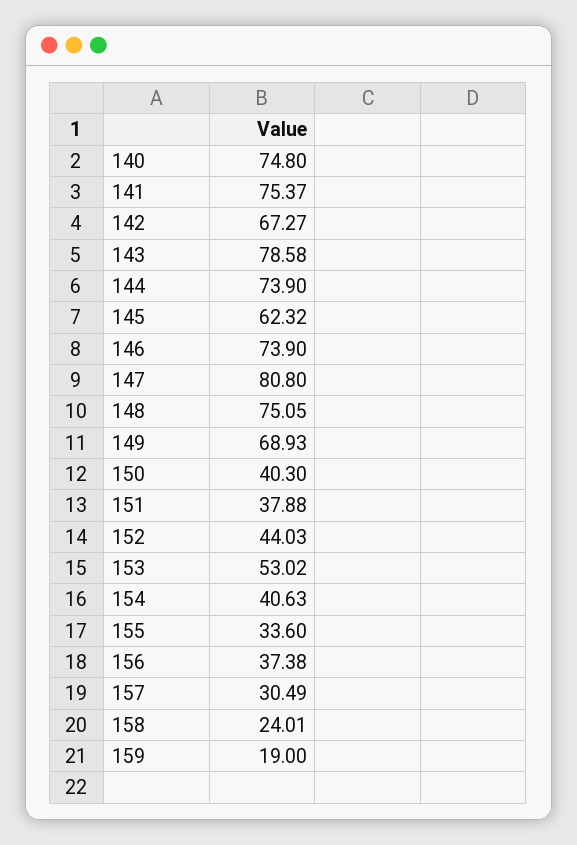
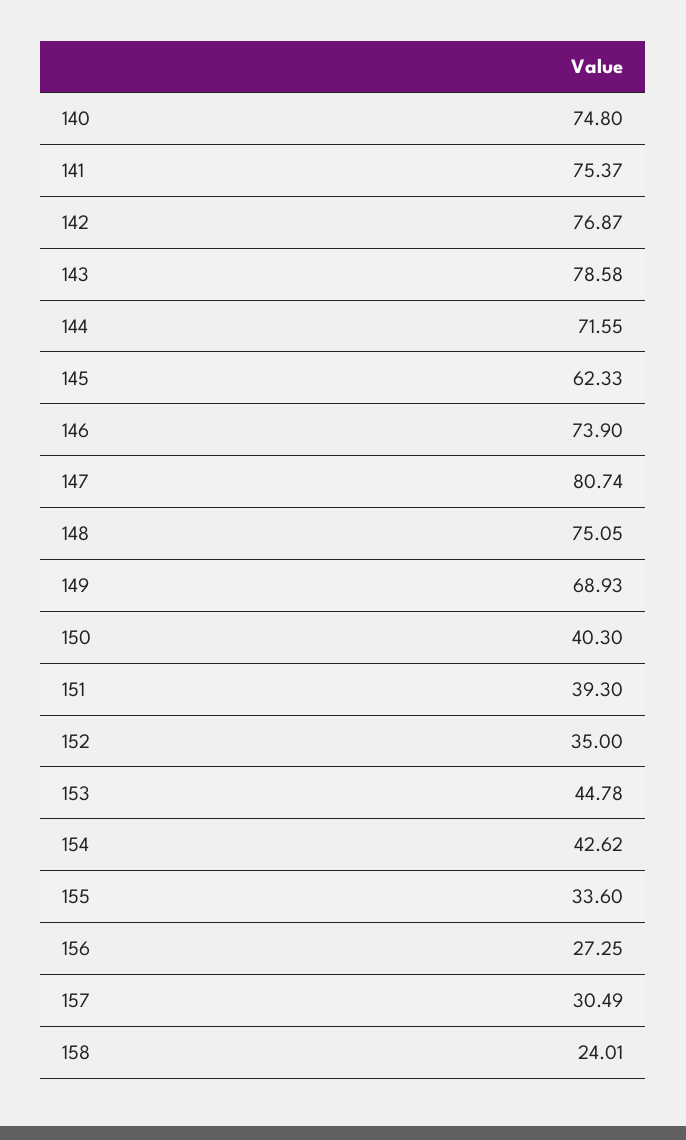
  {
    "140": 74.8,
    "141": 75.37,
-   "142": 67.27,
+   "142": 76.87,
    "143": 78.58,
-   "144": 73.9,
+   "144": 71.55,
-   "145": 62.32,
+   "145": 62.33,
    "146": 73.9,
-   "147": 80.8,
+   "147": 80.74,
    "148": 75.05,
    "149": 68.93,
    "150": 40.3,
-   "151": 37.88,
+   "151": 39.3,
-   "152": 44.03,
+   "152": 35,
-   "153": 53.02,
+   "153": 44.78,
-   "154": 40.63,
+   "154": 42.62,
    "155": 33.6,
-   "156": 37.38,
+   "156": 27.25,
    "157": 30.49,
-   "158": 24.01,
+   "158": 24.01
-   "159": 19
  }

